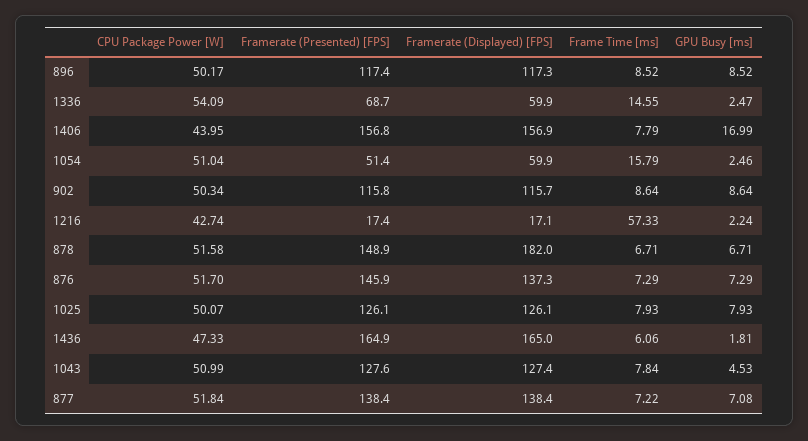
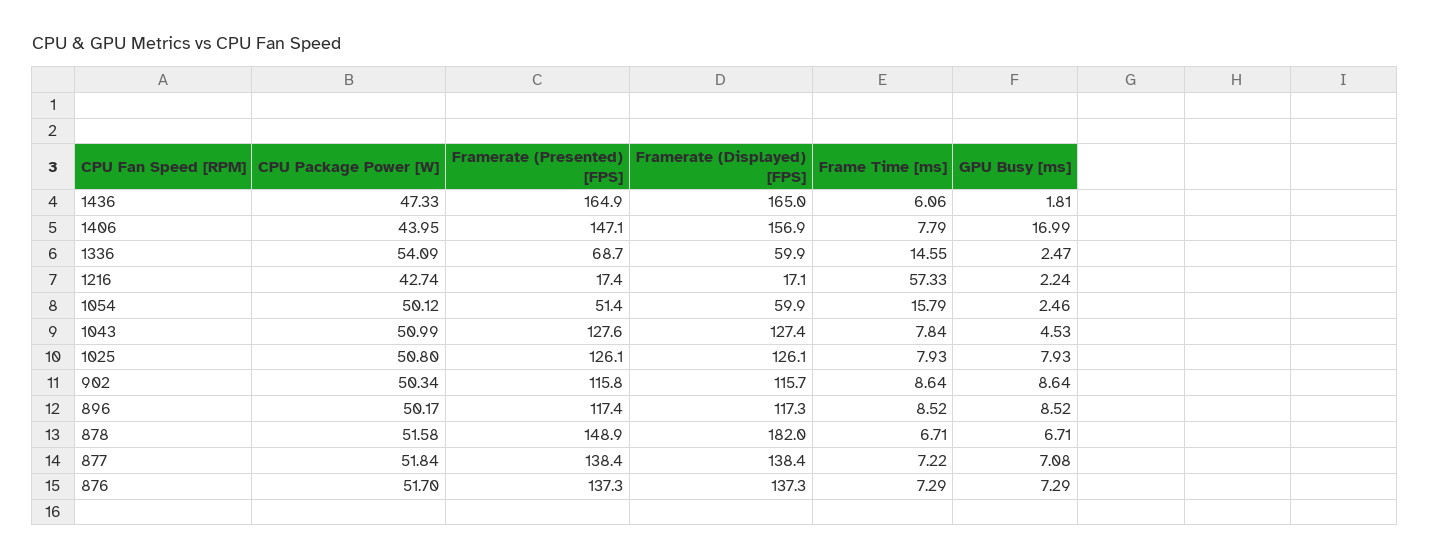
  {
    "CPU Package Power [W]": {
      "896": 50.17,
      "1336": 54.09,
      "1406": 43.95,
-     "1054": 51.04,
+     "1054": 50.12,
      "902": 50.34,
      "1216": 42.74,
      "878": 51.58,
      "876": 51.7,
-     "1025": 50.07,
+     "1025": 50.8,
      "1436": 47.33,
      "1043": 50.99,
      "877": 51.84
    },
    "Framerate (Presented) [FPS]": {
      "896": 117.4,
      "1336": 68.7,
-     "1406": 156.8,
+     "1406": 147.1,
      "1054": 51.4,
      "902": 115.8,
      "1216": 17.4,
      "878": 148.9,
-     "876": 145.9,
+     "876": 137.3,
      "1025": 126.1,
      "1436": 164.9,
      "1043": 127.6,
      "877": 138.4
    },
    "Framerate (Displayed) [FPS]": {
      "896": 117.3,
      "1336": 59.9,
      "1406": 156.9,
      "1054": 59.9,
      "902": 115.7,
      "1216": 17.1,
      "878": 182,
      "876": 137.3,
      "1025": 126.1,
      "1436": 165,
      "1043": 127.4,
      "877": 138.4
    },
    "Frame Time [ms]": {
      "896": 8.52,
      "1336": 14.55,
      "1406": 7.79,
      "1054": 15.79,
      "902": 8.64,
      "1216": 57.33,
      "878": 6.71,
      "876": 7.29,
      "1025": 7.93,
      "1436": 6.06,
      "1043": 7.84,
      "877": 7.22
    },
    "GPU Busy [ms]": {
      "896": 8.52,
      "1336": 2.47,
      "1406": 16.99,
      "1054": 2.46,
      "902": 8.64,
      "1216": 2.24,
      "878": 6.71,
      "876": 7.29,
      "1025": 7.93,
      "1436": 1.81,
      "1043": 4.53,
      "877": 7.08
    }
  }

